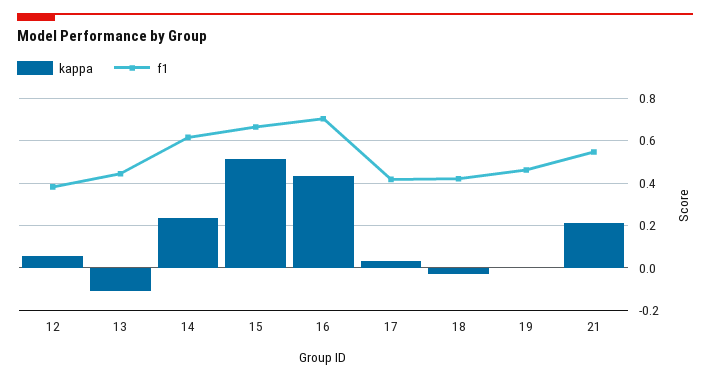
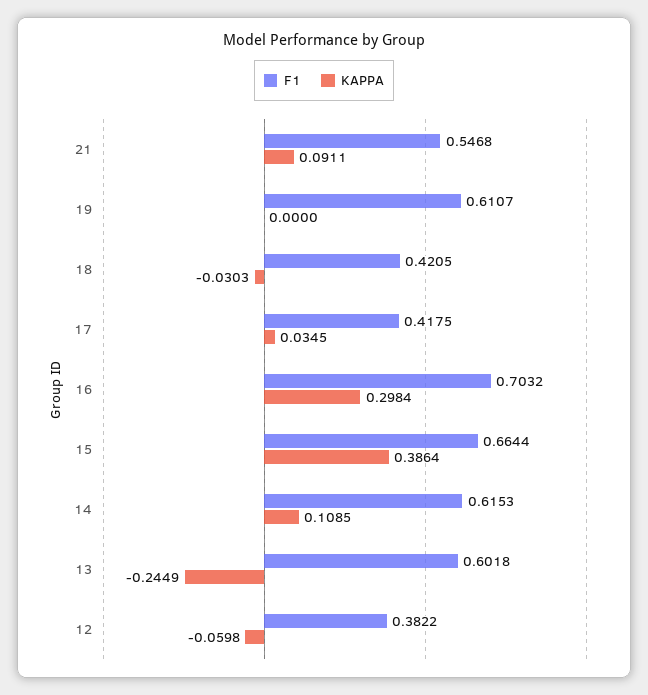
  {
    "kappa": {
-     "12": 0.05,
+     "12": -0.0598,
-     "13": -0.1,
+     "13": -0.2449,
-     "14": 0.25,
+     "14": 0.1085,
-     "15": 0.5,
+     "15": 0.3864,
-     "16": 0.45,
+     "16": 0.2984,
      "17": 0.0345,
      "18": -0.0303,
      "19": 0,
-     "21": 0.2
+     "21": 0.0911
    },
    "f1": {
      "12": 0.3822,
-     "13": 0.45,
+     "13": 0.6018,
      "14": 0.6153,
      "15": 0.6644,
      "16": 0.7032,
      "17": 0.4175,
      "18": 0.4205,
-     "19": 0.45,
+     "19": 0.6107,
      "21": 0.5468
    }
  }

